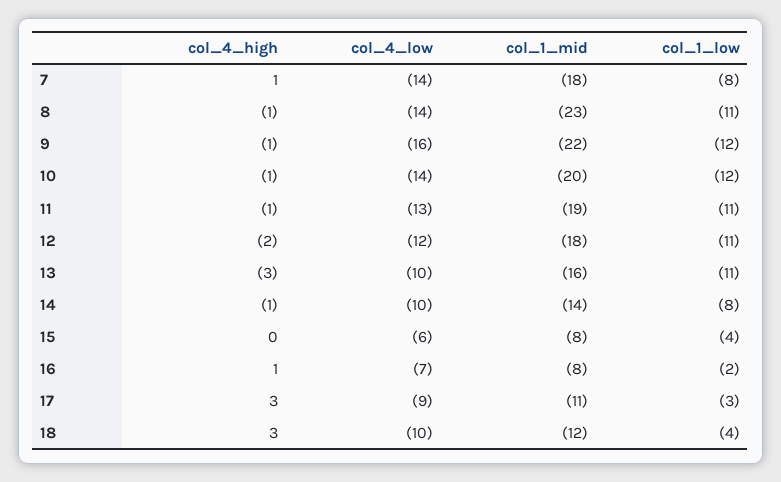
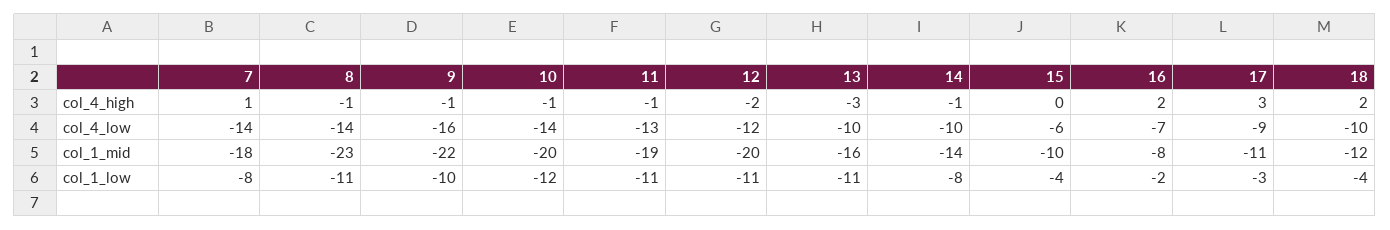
  {
    "col_4_high": {
      "7": 1,
      "8": -1,
      "9": -1,
      "10": -1,
      "11": -1,
      "12": -2,
      "13": -3,
      "14": -1,
      "15": 0,
-     "16": 1,
+     "16": 2,
      "17": 3,
-     "18": 3
+     "18": 2
    },
    "col_4_low": {
      "7": -14,
      "8": -14,
      "9": -16,
      "10": -14,
      "11": -13,
      "12": -12,
      "13": -10,
      "14": -10,
      "15": -6,
      "16": -7,
      "17": -9,
      "18": -10
    },
    "col_1_mid": {
      "7": -18,
      "8": -23,
      "9": -22,
      "10": -20,
      "11": -19,
-     "12": -18,
+     "12": -20,
      "13": -16,
      "14": -14,
-     "15": -8,
+     "15": -10,
      "16": -8,
      "17": -11,
      "18": -12
    },
    "col_1_low": {
      "7": -8,
      "8": -11,
-     "9": -12,
+     "9": -10,
      "10": -12,
      "11": -11,
      "12": -11,
      "13": -11,
      "14": -8,
      "15": -4,
      "16": -2,
      "17": -3,
      "18": -4
    }
  }

